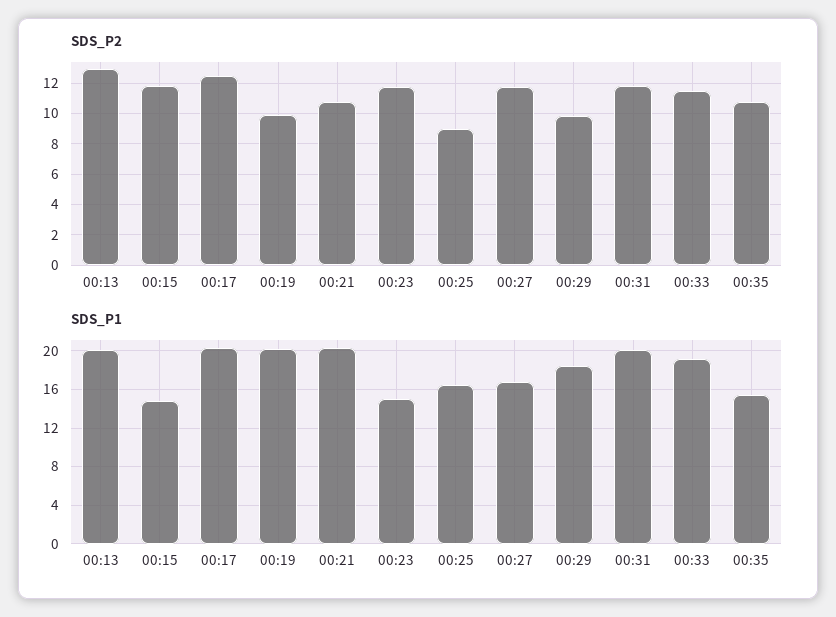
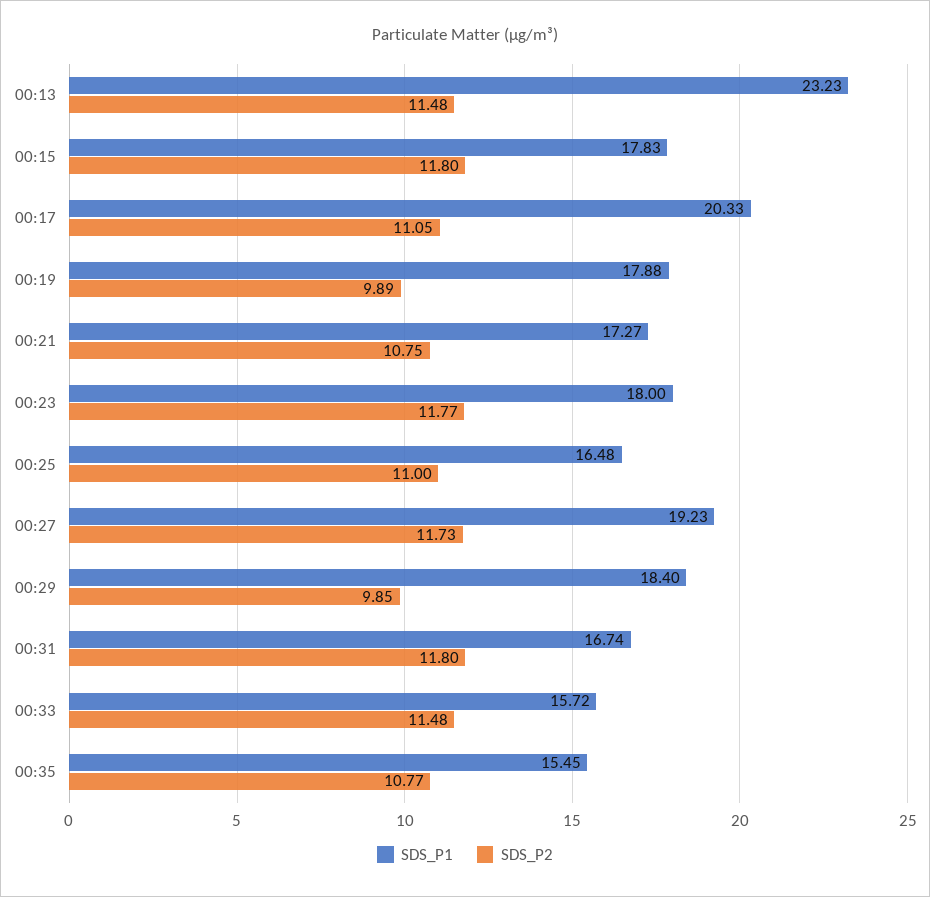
  {
    "SDS_P2": {
-     "00:13": 13,
+     "00:13": 11.48,
      "00:15": 11.8,
-     "00:17": 12.5,
+     "00:17": 11.05,
      "00:19": 9.89,
      "00:21": 10.75,
      "00:23": 11.77,
-     "00:25": 9,
+     "00:25": 11,
      "00:27": 11.73,
      "00:29": 9.85,
      "00:31": 11.8,
      "00:33": 11.48,
      "00:35": 10.77
    },
    "SDS_P1": {
-     "00:13": 20,
+     "00:13": 23.23,
-     "00:15": 15,
+     "00:15": 17.83,
      "00:17": 20.33,
-     "00:19": 20,
+     "00:19": 17.88,
-     "00:21": 20,
+     "00:21": 17.27,
-     "00:23": 15,
+     "00:23": 18,
      "00:25": 16.48,
-     "00:27": 17,
+     "00:27": 19.23,
      "00:29": 18.4,
-     "00:31": 20,
+     "00:31": 16.74,
-     "00:33": 19,
+     "00:33": 15.72,
      "00:35": 15.45
    }
  }

